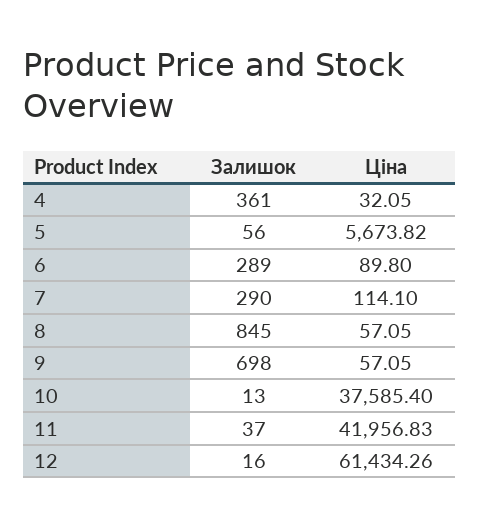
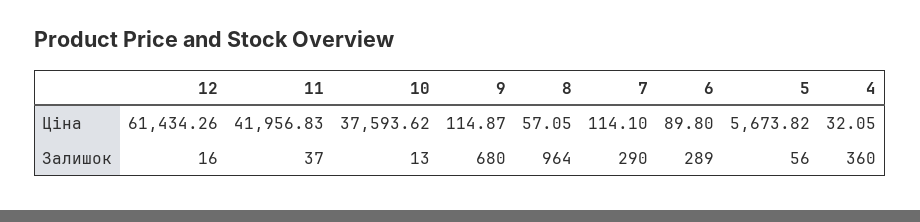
  {
    "Залишок": {
-     "4": 361,
+     "4": 360,
      "5": 56,
      "6": 289,
      "7": 290,
-     "8": 845,
+     "8": 964,
-     "9": 698,
+     "9": 680,
      "10": 13,
      "11": 37,
      "12": 16
    },
    "Ціна": {
      "4": 32.05,
      "5": 5673.82,
      "6": 89.8,
      "7": 114.1,
      "8": 57.05,
-     "9": 57.05,
+     "9": 114.87,
-     "10": 37585.4,
+     "10": 37593.62,
      "11": 41956.83,
      "12": 61434.26
    }
  }

